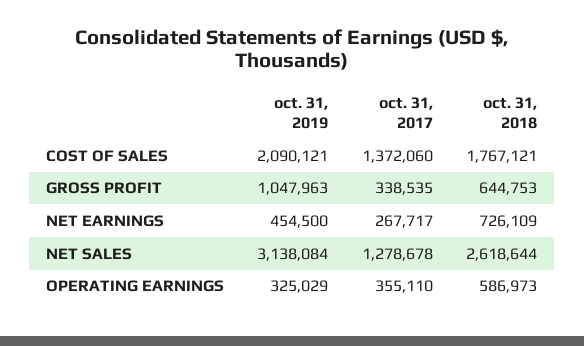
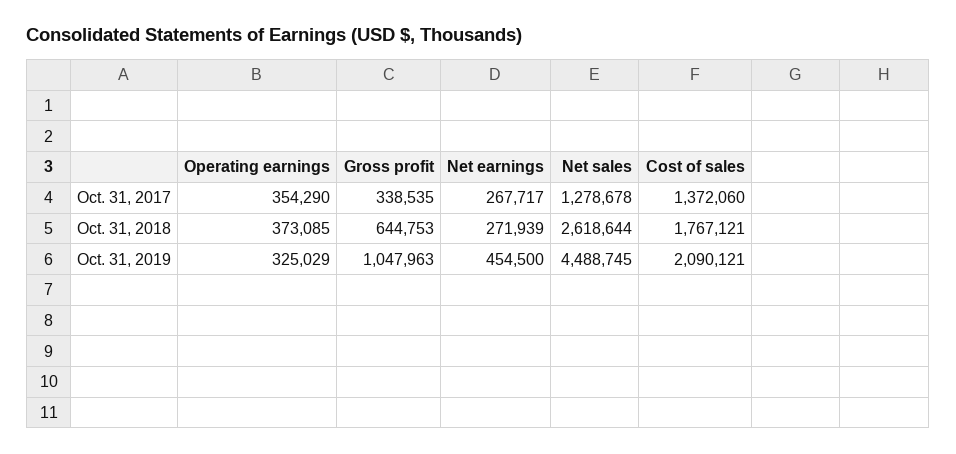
  {
    "oct. 31, 2019": {
      "COST OF SALES": 2090121,
      "GROSS PROFIT": 1047963,
      "NET EARNINGS": 454500,
-     "NET SALES": 3138084,
+     "NET SALES": 4488745,
      "OPERATING EARNINGS": 325029
    },
    "oct. 31, 2017": {
      "COST OF SALES": 1372060,
      "GROSS PROFIT": 338535,
      "NET EARNINGS": 267717,
      "NET SALES": 1278678,
-     "OPERATING EARNINGS": 355110
+     "OPERATING EARNINGS": 354290
    },
    "oct. 31, 2018": {
      "COST OF SALES": 1767121,
      "GROSS PROFIT": 644753,
-     "NET EARNINGS": 726109,
+     "NET EARNINGS": 271939,
      "NET SALES": 2618644,
-     "OPERATING EARNINGS": 586973
+     "OPERATING EARNINGS": 373085
    }
  }

